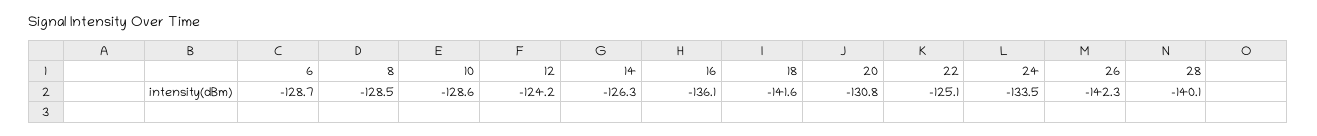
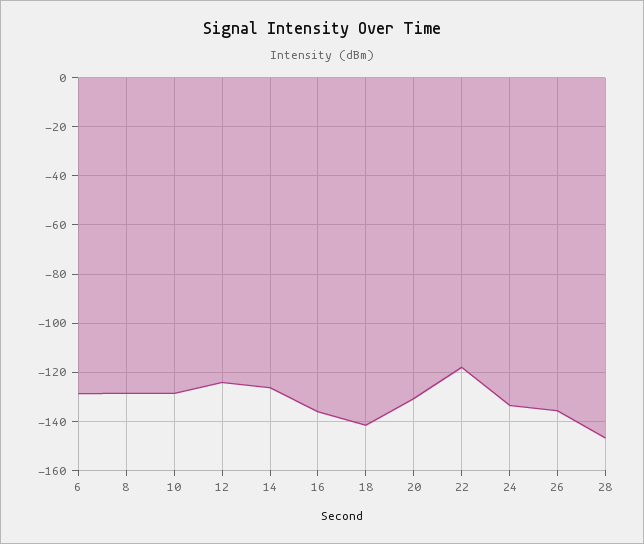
  {
    "6": -128.7,
    "8": -128.5,
    "10": -128.6,
    "12": -124.2,
    "14": -126.3,
    "16": -136.1,
    "18": -141.6,
    "20": -130.8,
-   "22": -125.1,
+   "22": -117.5,
    "24": -133.5,
-   "26": -142.3,
+   "26": -135,
-   "28": -140.1
+   "28": -147.5
  }

